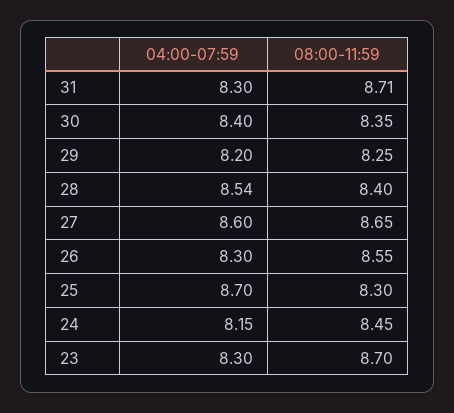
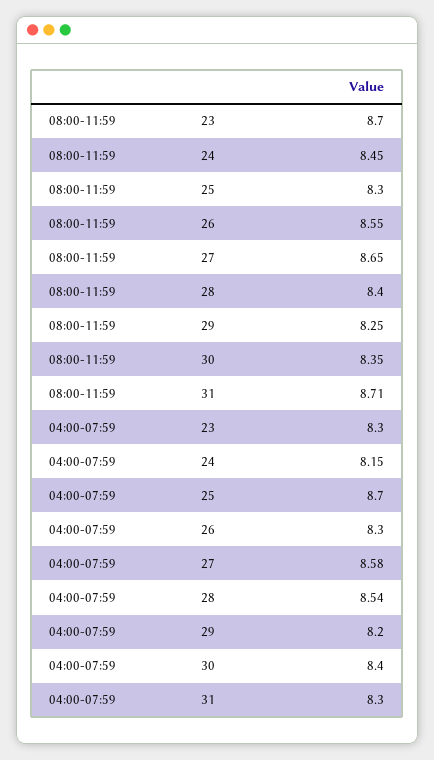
  {
    "04:00-07:59": {
      "31": 8.3,
      "30": 8.4,
      "29": 8.2,
      "28": 8.54,
-     "27": 8.6,
+     "27": 8.58,
      "26": 8.3,
      "25": 8.7,
      "24": 8.15,
      "23": 8.3
    },
    "08:00-11:59": {
      "31": 8.71,
      "30": 8.35,
      "29": 8.25,
      "28": 8.4,
      "27": 8.65,
      "26": 8.55,
      "25": 8.3,
      "24": 8.45,
      "23": 8.7
    }
  }

